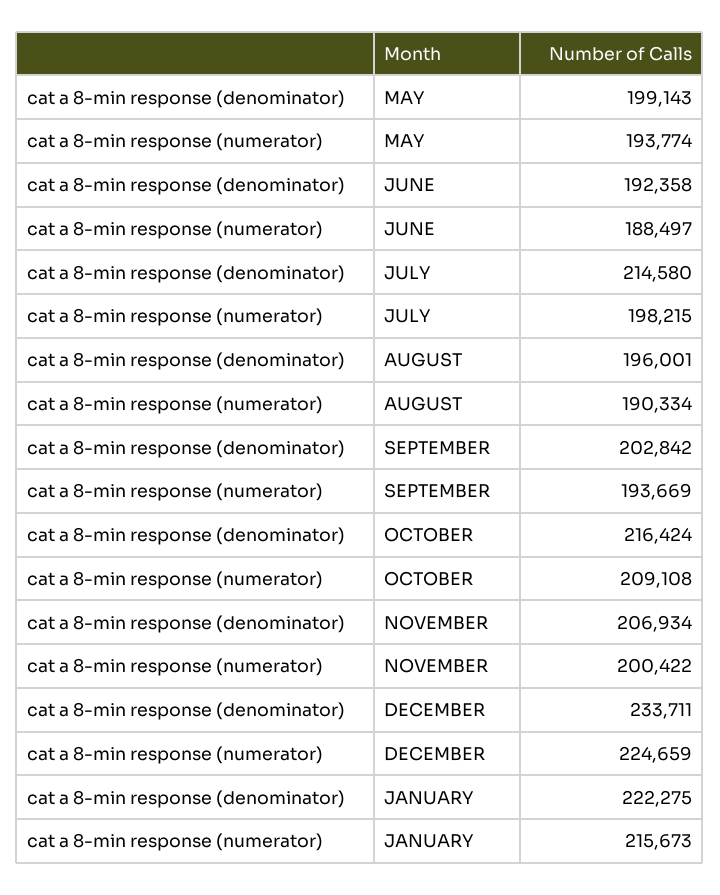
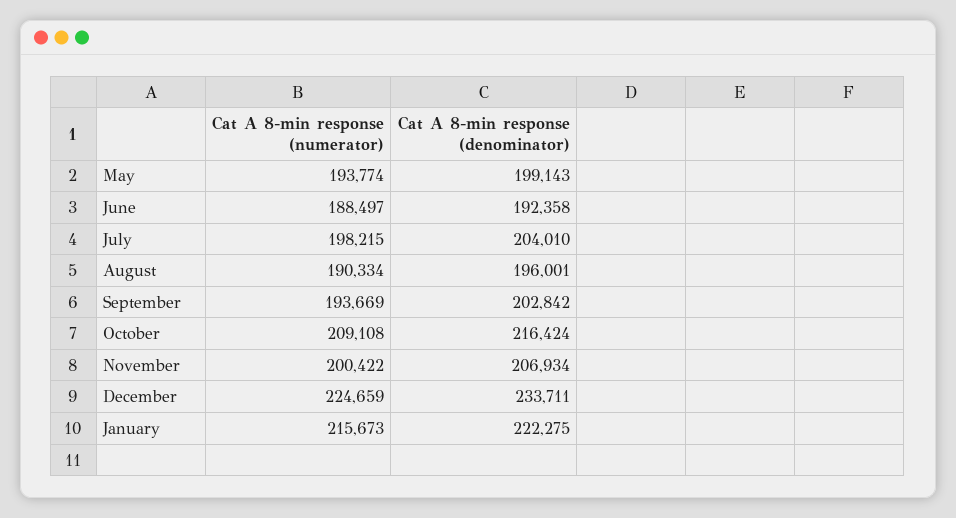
  {
    "cat a 8-min response (denominator)": {
      "MAY": 199143,
      "JUNE": 192358,
-     "JULY": 214580,
+     "JULY": 204010,
      "AUGUST": 196001,
      "SEPTEMBER": 202842,
      "OCTOBER": 216424,
      "NOVEMBER": 206934,
      "DECEMBER": 233711,
      "JANUARY": 222275
    },
    "cat a 8-min response (numerator)": {
      "MAY": 193774,
      "JUNE": 188497,
      "JULY": 198215,
      "AUGUST": 190334,
      "SEPTEMBER": 193669,
      "OCTOBER": 209108,
      "NOVEMBER": 200422,
      "DECEMBER": 224659,
      "JANUARY": 215673
    }
  }

